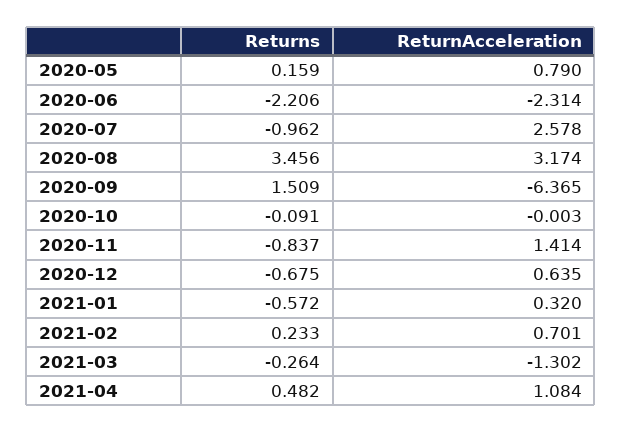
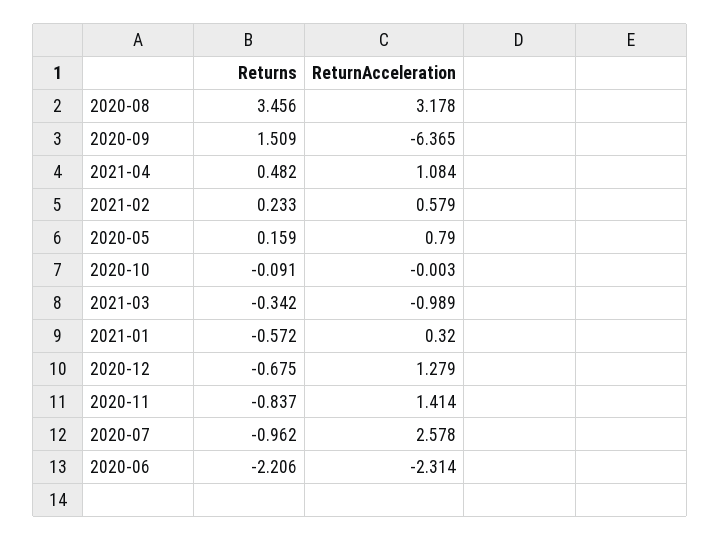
  {
    "Returns": {
      "2020-05": 0.159,
      "2020-06": -2.206,
      "2020-07": -0.962,
      "2020-08": 3.456,
      "2020-09": 1.509,
      "2020-10": -0.091,
      "2020-11": -0.837,
      "2020-12": -0.675,
      "2021-01": -0.572,
      "2021-02": 0.233,
-     "2021-03": -0.264,
+     "2021-03": -0.342,
      "2021-04": 0.482
    },
    "ReturnAcceleration": {
      "2020-05": 0.79,
      "2020-06": -2.314,
      "2020-07": 2.578,
-     "2020-08": 3.174,
+     "2020-08": 3.178,
      "2020-09": -6.365,
      "2020-10": -0.003,
      "2020-11": 1.414,
-     "2020-12": 0.635,
+     "2020-12": 1.279,
      "2021-01": 0.32,
-     "2021-02": 0.701,
+     "2021-02": 0.579,
-     "2021-03": -1.302,
+     "2021-03": -0.989,
      "2021-04": 1.084
    }
  }

